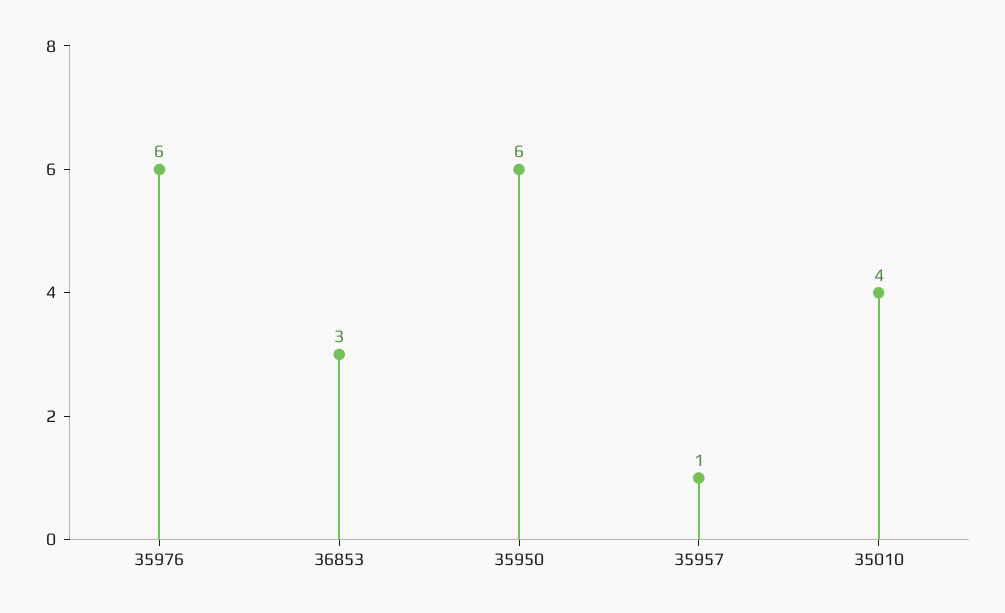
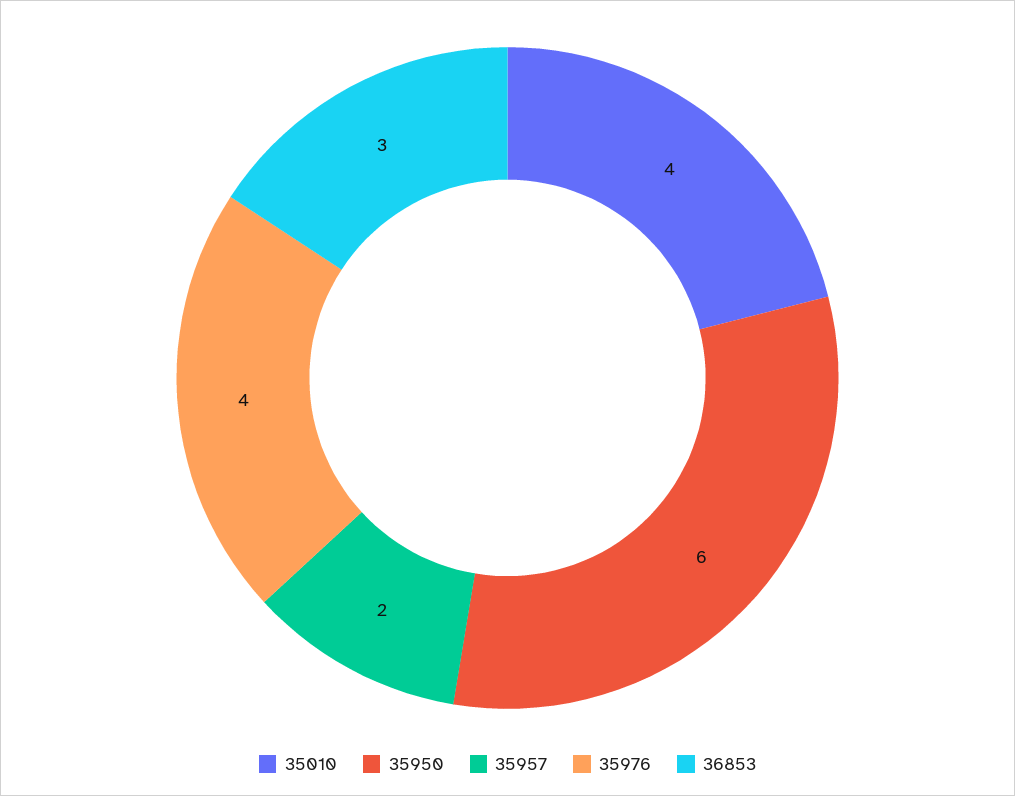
  {
-   "35976": 6,
+   "35976": 4,
    "36853": 3,
    "35950": 6,
-   "35957": 1,
+   "35957": 2,
    "35010": 4
  }

